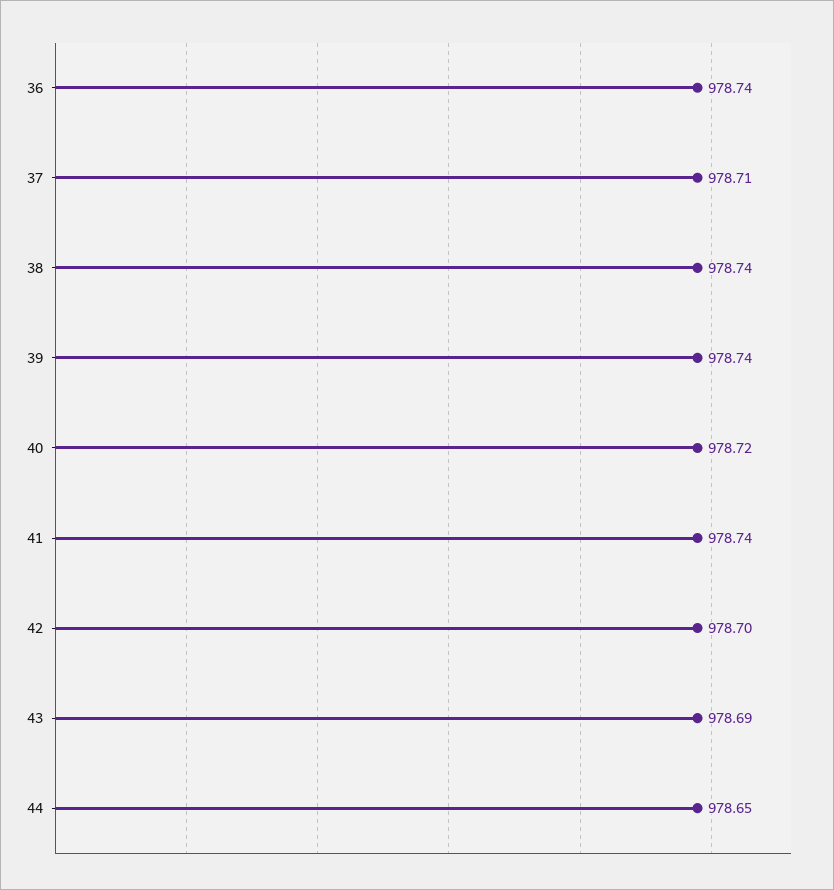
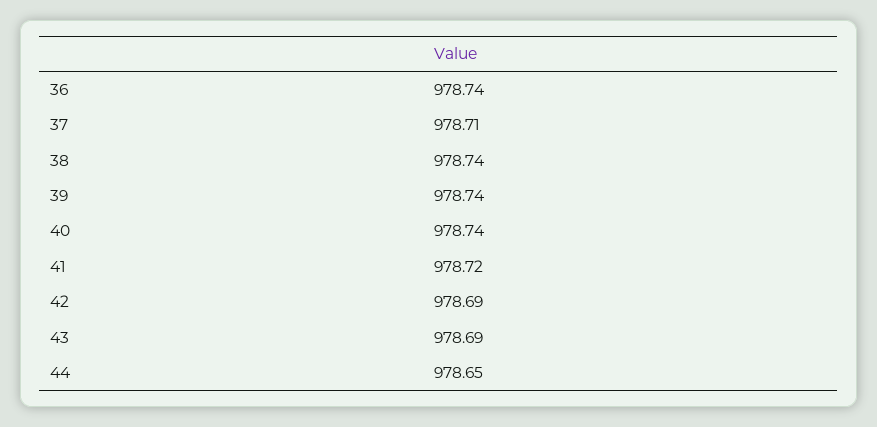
  {
    "36": 978.74,
    "37": 978.71,
    "38": 978.74,
    "39": 978.74,
-   "40": 978.72,
+   "40": 978.74,
-   "41": 978.74,
+   "41": 978.72,
-   "42": 978.7,
+   "42": 978.69,
    "43": 978.69,
    "44": 978.65
  }

